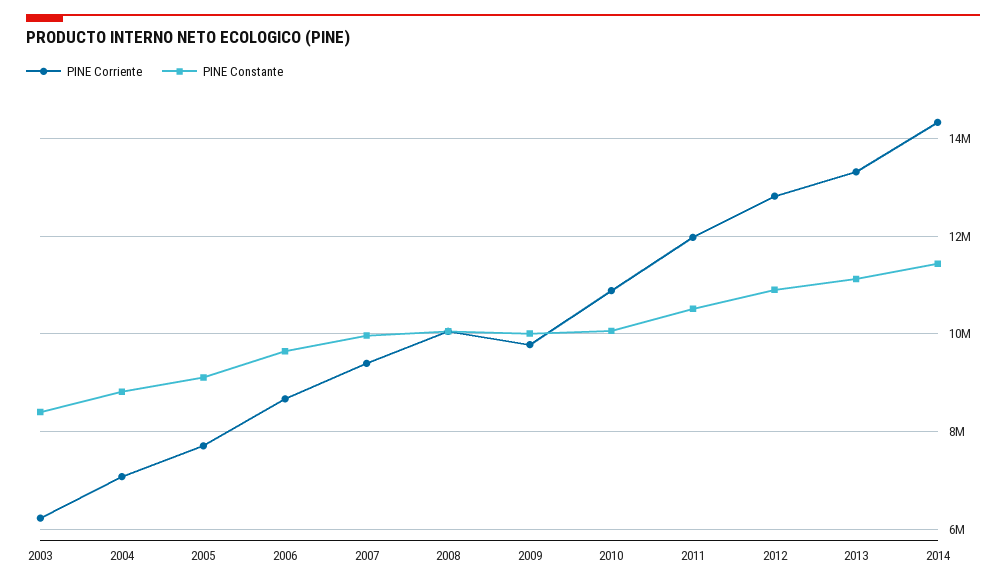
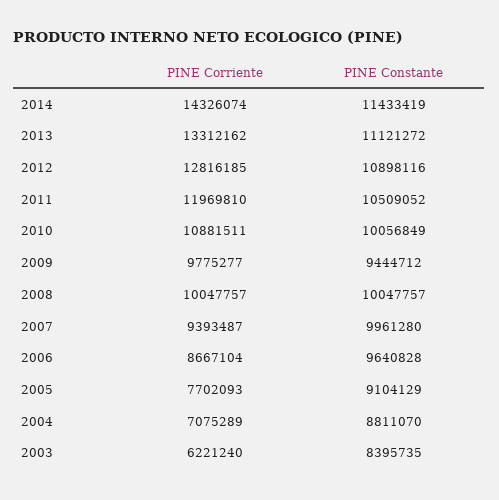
  {
    "PINE Corriente": {
      "2003": 6221240,
      "2004": 7075289,
      "2005": 7702093,
      "2006": 8667104,
      "2007": 9393487,
      "2008": 10047757,
      "2009": 9775277,
      "2010": 10881511,
      "2011": 11969810,
      "2012": 12816185,
      "2013": 13312162,
      "2014": 14326074
    },
    "PINE Constante": {
      "2003": 8395735,
      "2004": 8811070,
      "2005": 9104129,
      "2006": 9640828,
      "2007": 9961280,
      "2008": 10047757,
-     "2009": 10000000,
+     "2009": 9444712,
      "2010": 10056849,
      "2011": 10509052,
      "2012": 10898116,
      "2013": 11121272,
      "2014": 11433419
    }
  }

